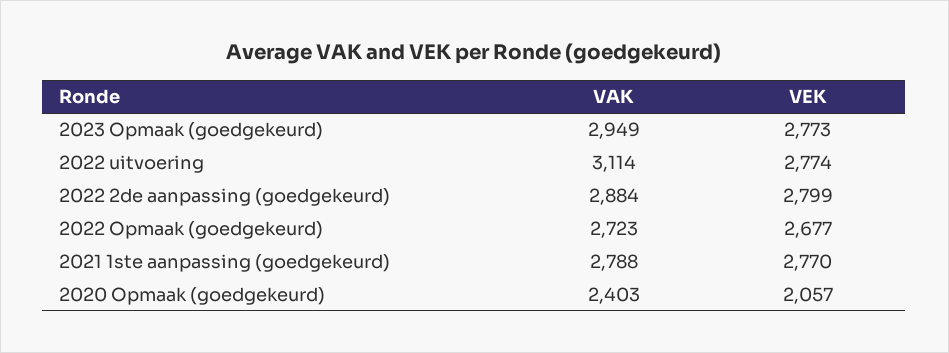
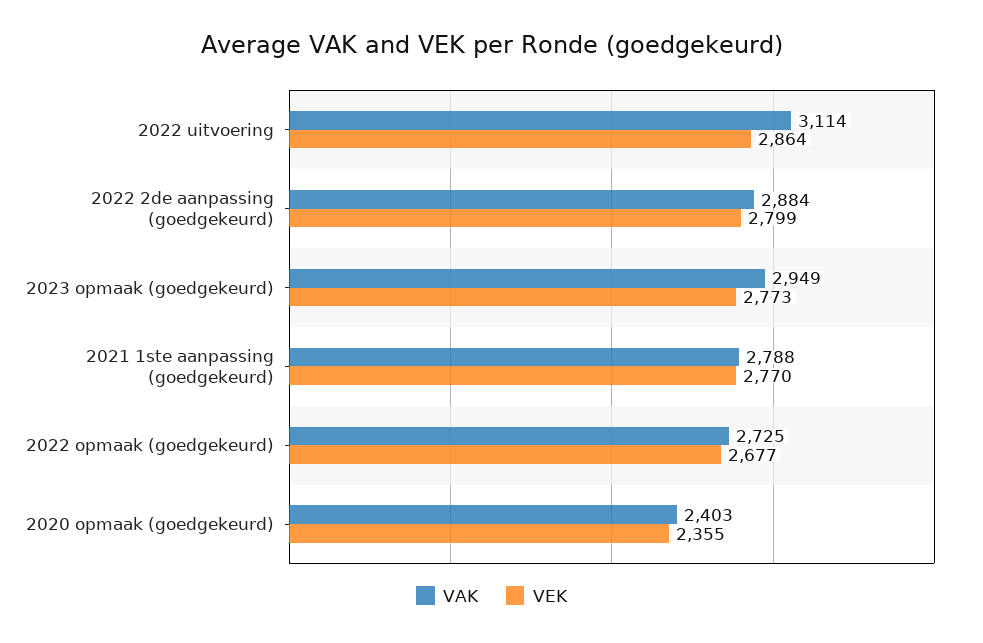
  {
    "VAK": {
      "2023 Opmaak (goedgekeurd)": 2949,
      "2022 uitvoering": 3114,
      "2022 2de aanpassing (goedgekeurd)": 2884,
-     "2022 Opmaak (goedgekeurd)": 2723,
+     "2022 Opmaak (goedgekeurd)": 2725,
      "2021 1ste aanpassing (goedgekeurd)": 2788,
      "2020 Opmaak (goedgekeurd)": 2403
    },
    "VEK": {
      "2023 Opmaak (goedgekeurd)": 2773,
-     "2022 uitvoering": 2774,
+     "2022 uitvoering": 2864,
      "2022 2de aanpassing (goedgekeurd)": 2799,
      "2022 Opmaak (goedgekeurd)": 2677,
      "2021 1ste aanpassing (goedgekeurd)": 2770,
-     "2020 Opmaak (goedgekeurd)": 2057
+     "2020 Opmaak (goedgekeurd)": 2355
    }
  }

